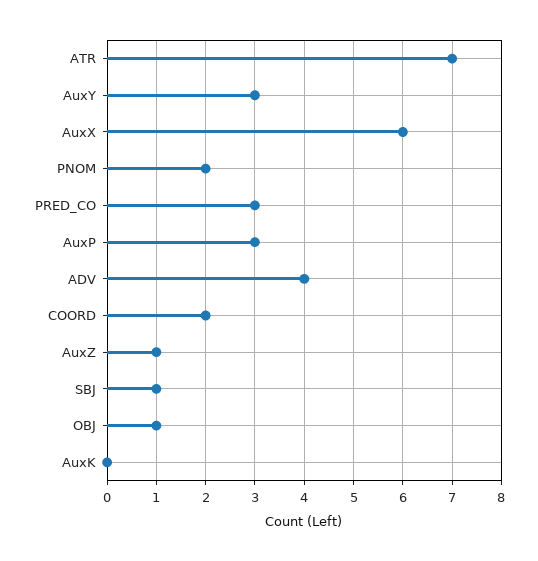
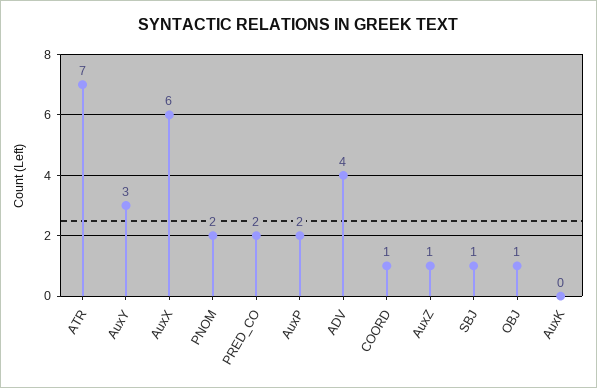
  {
    "ATR": 7,
    "AuxY": 3,
    "AuxX": 6,
    "PNOM": 2,
-   "PRED_CO": 3,
+   "PRED_CO": 2,
-   "AuxP": 3,
+   "AuxP": 2,
    "ADV": 4,
-   "COORD": 2,
+   "COORD": 1,
    "AuxZ": 1,
    "SBJ": 1,
    "OBJ": 1,
    "AuxK": 0
  }

